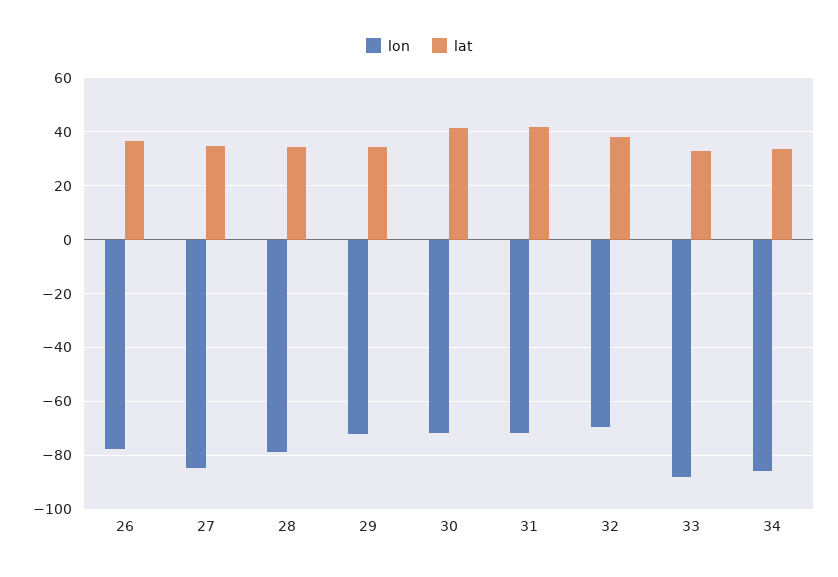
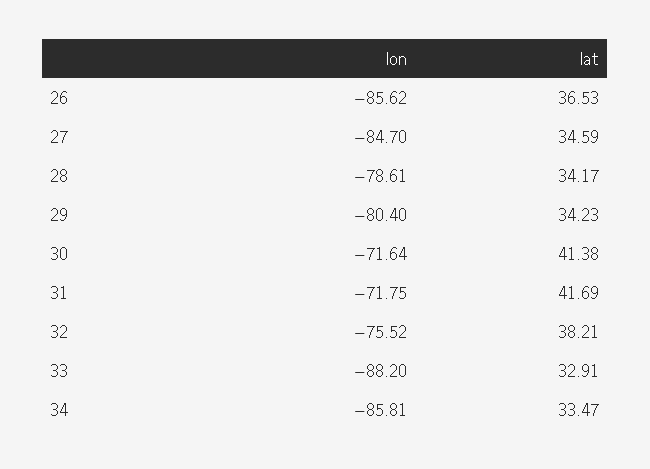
  {
    "lon": {
-     "26": -77.5,
+     "26": -85.62,
      "27": -84.7,
      "28": -78.61,
-     "29": -72.5,
+     "29": -80.4,
      "30": -71.64,
      "31": -71.75,
-     "32": -70,
+     "32": -75.52,
      "33": -88.2,
      "34": -85.81
    },
    "lat": {
      "26": 36.53,
      "27": 34.59,
      "28": 34.17,
      "29": 34.23,
      "30": 41.38,
      "31": 41.69,
      "32": 38.21,
      "33": 32.91,
      "34": 33.47
    }
  }

